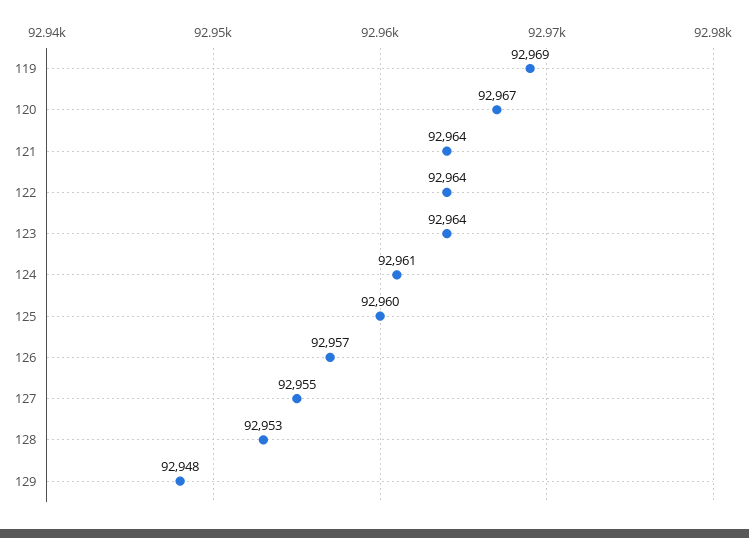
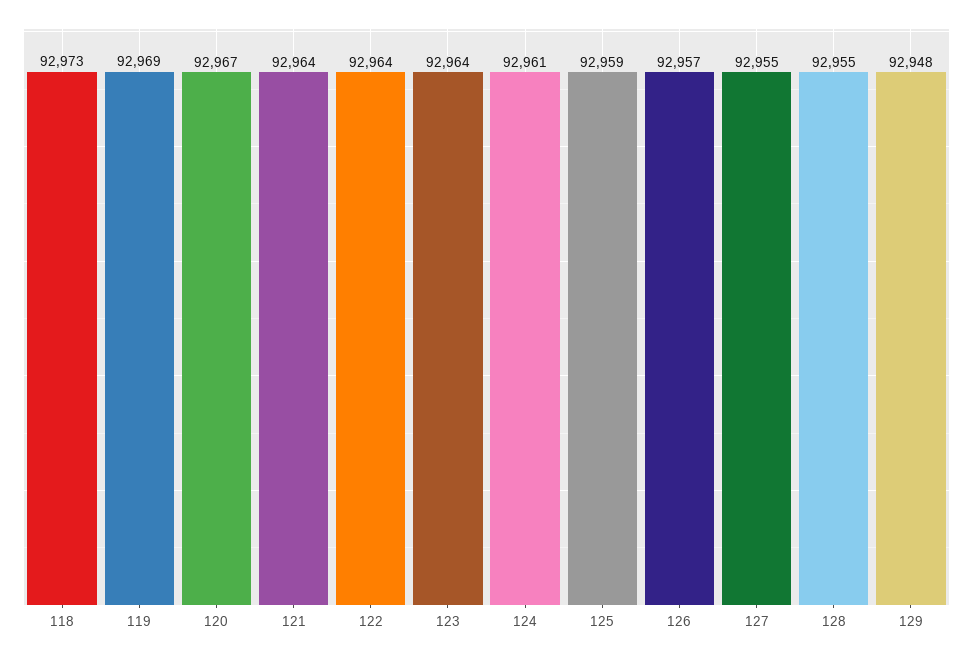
  {
    "119": 92969,
    "120": 92967,
    "121": 92964,
    "122": 92964,
    "123": 92964,
    "124": 92961,
-   "125": 92960,
+   "125": 92959,
    "126": 92957,
    "127": 92955,
-   "128": 92953,
+   "128": 92955,
-   "129": 92948
+   "129": 92948,
+   "118": 92973
  }

